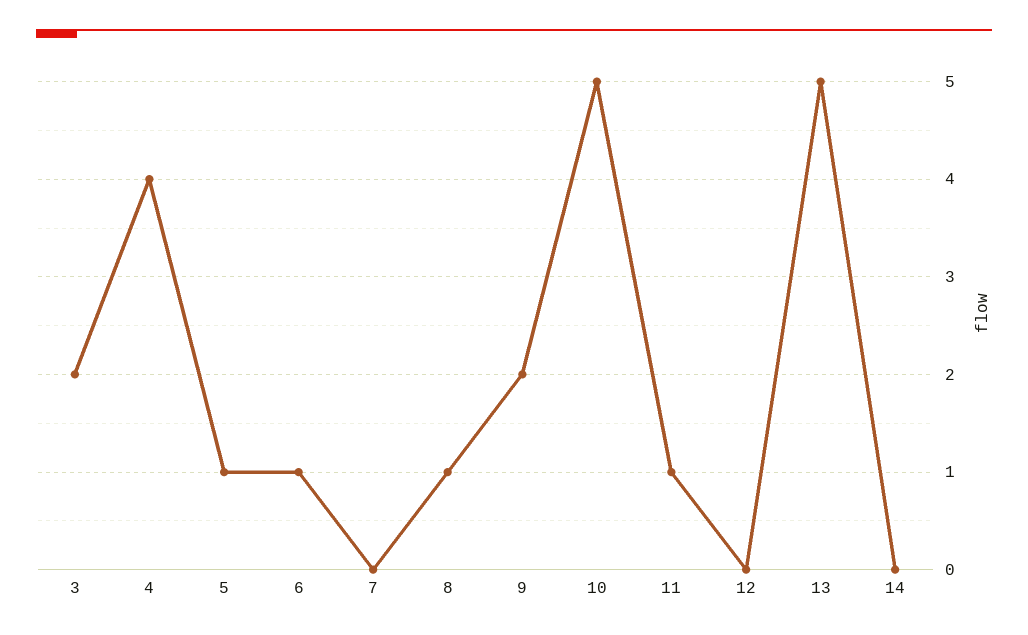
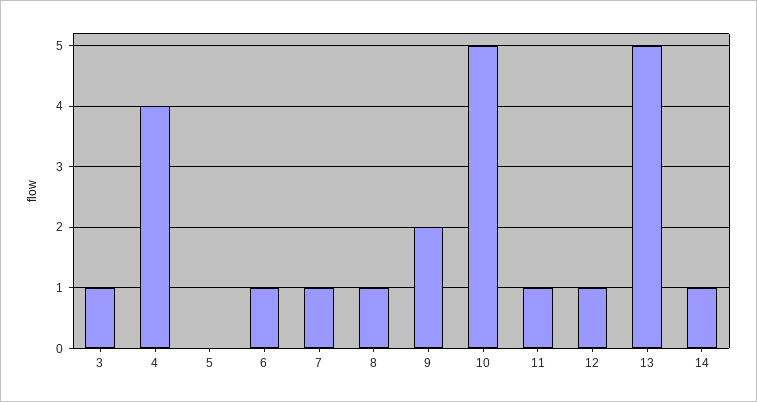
  {
-   "3": 2,
+   "3": 1,
    "4": 4,
-   "5": 1,
+   "5": 0,
    "6": 1,
-   "7": 0,
+   "7": 1,
    "8": 1,
    "9": 2,
    "10": 5,
    "11": 1,
-   "12": 0,
+   "12": 1,
    "13": 5,
-   "14": 0
+   "14": 1
  }

